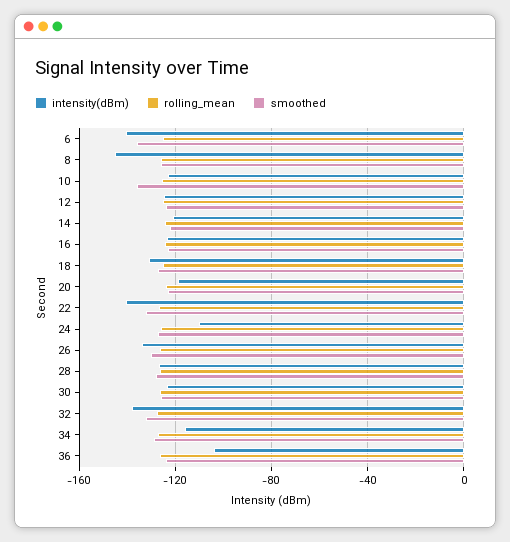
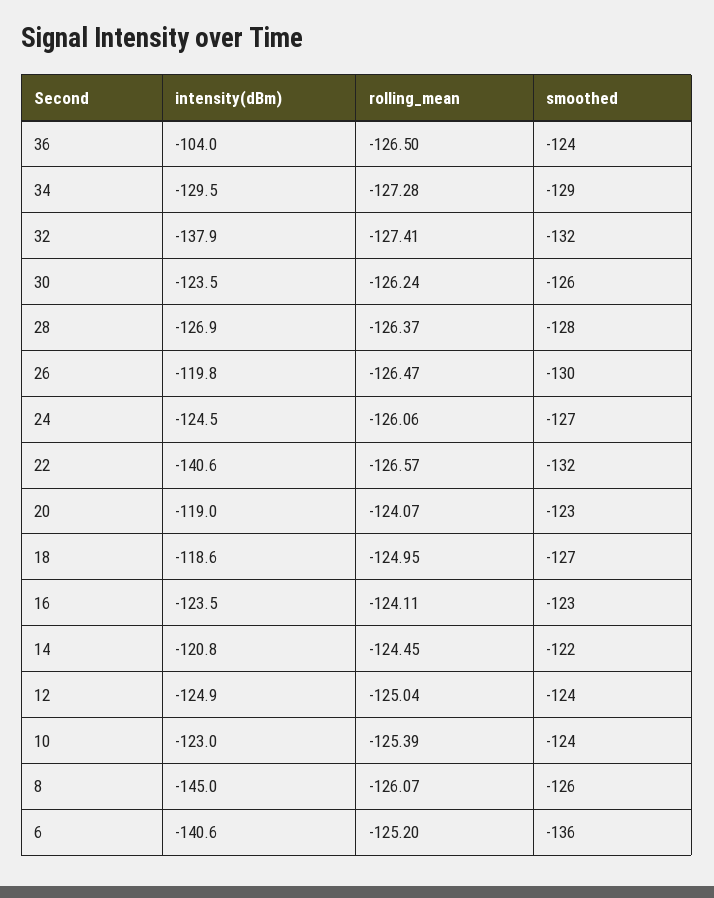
  {
    "intensity(dBm)": {
      "6": -140.6,
      "8": -145,
      "10": -123,
      "12": -124.9,
      "14": -120.8,
      "16": -123.5,
-     "18": -130,
+     "18": -118.6,
      "20": -119,
      "22": -140.6,
-     "24": -110,
+     "24": -124.5,
-     "26": -135,
+     "26": -119.8,
      "28": -126.9,
      "30": -123.5,
      "32": -137.9,
-     "34": -115,
+     "34": -129.5,
      "36": -104
    },
    "rolling_mean": {
      "6": -125.2,
      "8": -126.07,
      "10": -125.39,
      "12": -125.04,
      "14": -124.45,
      "16": -124.11,
      "18": -124.95,
      "20": -124.07,
      "22": -126.57,
      "24": -126.06,
      "26": -126.47,
      "28": -126.37,
      "30": -126.24,
      "32": -127.41,
      "34": -127.28,
      "36": -126.5
    },
    "smoothed": {
      "6": -136,
      "8": -126,
-     "10": -135,
+     "10": -124,
      "12": -124,
      "14": -122,
      "16": -123,
      "18": -127,
      "20": -123,
      "22": -132,
      "24": -127,
      "26": -130,
      "28": -128,
      "30": -126,
      "32": -132,
      "34": -129,
      "36": -124
    }
  }

